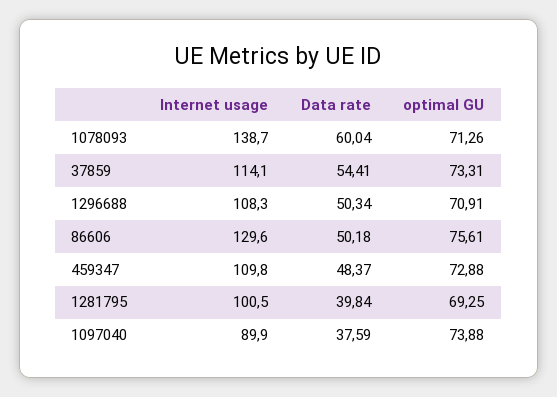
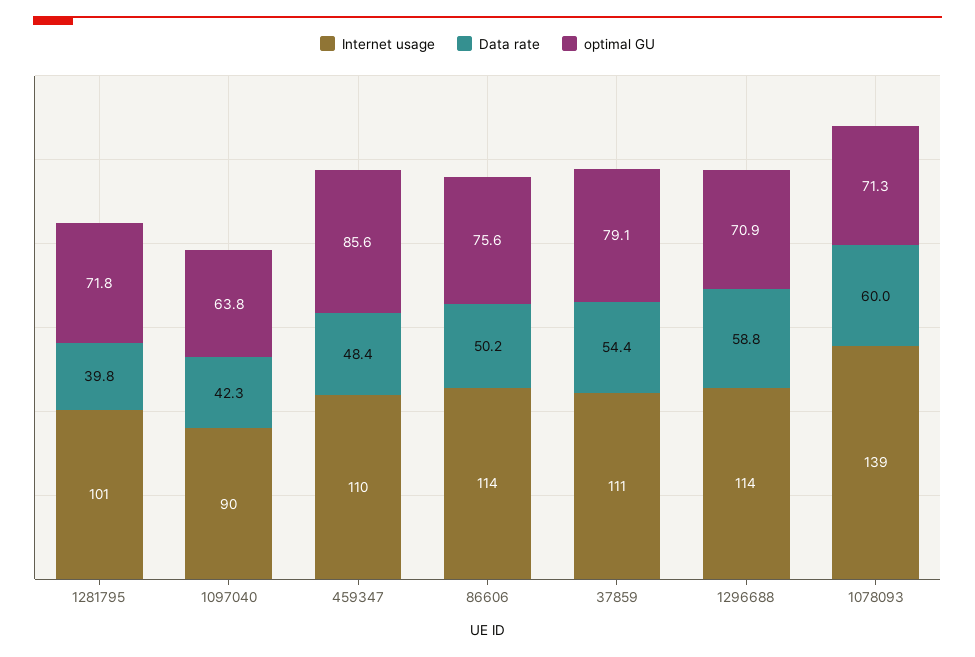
  {
    "Internet usage": {
      "1078093": 138.7,
-     "37859": 114.1,
+     "37859": 111,
-     "1296688": 108.3,
+     "1296688": 114,
-     "86606": 129.6,
+     "86606": 114,
      "459347": 109.8,
      "1281795": 100.5,
      "1097040": 89.9
    },
    "Data rate": {
      "1078093": 60.04,
      "37859": 54.41,
-     "1296688": 50.34,
+     "1296688": 58.8,
      "86606": 50.18,
      "459347": 48.37,
      "1281795": 39.84,
-     "1097040": 37.59
+     "1097040": 42.3
    },
    "optimal GU": {
      "1078093": 71.26,
-     "37859": 73.31,
+     "37859": 79.1,
      "1296688": 70.91,
      "86606": 75.61,
-     "459347": 72.88,
+     "459347": 85.6,
-     "1281795": 69.25,
+     "1281795": 71.8,
-     "1097040": 73.88
+     "1097040": 63.8
    }
  }

